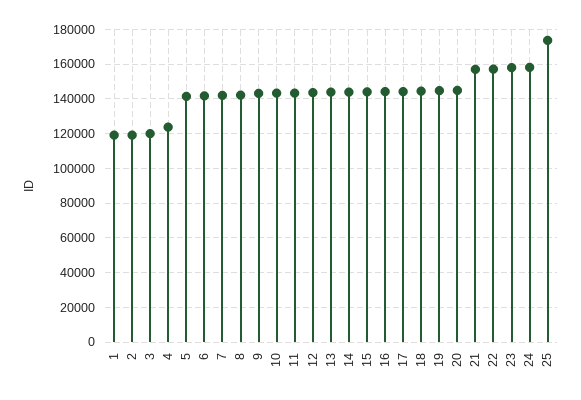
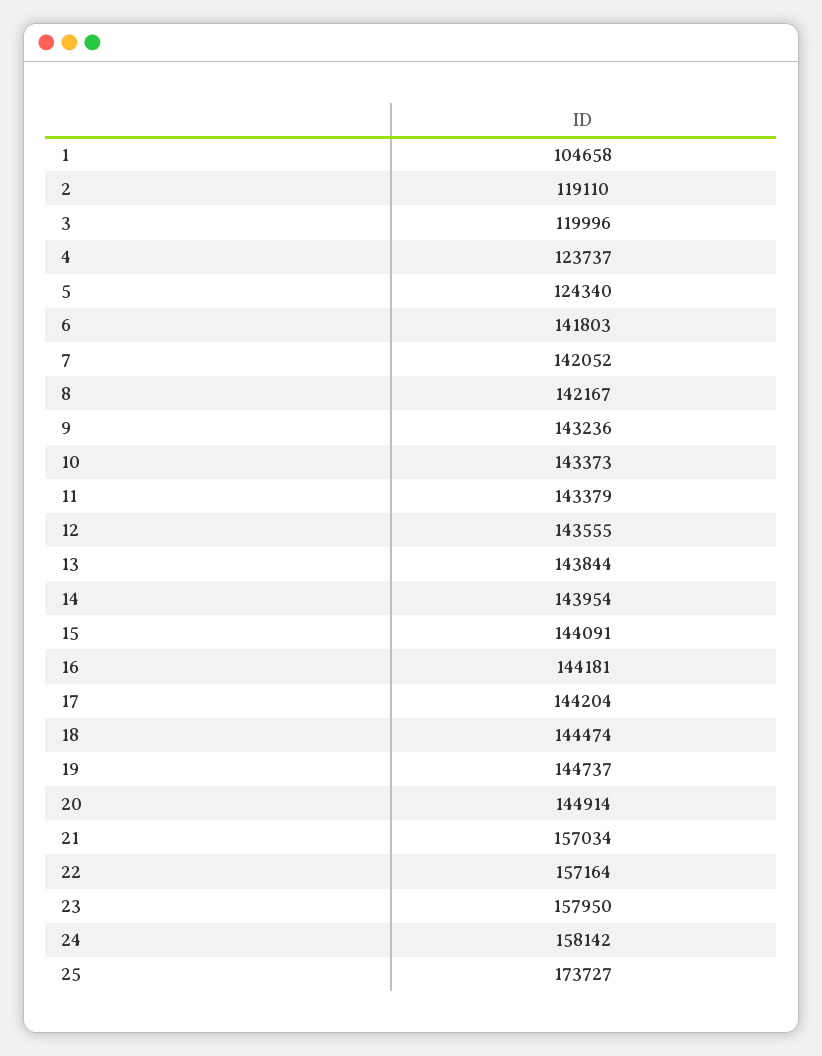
  {
-   "1": 120000,
+   "1": 104658,
    "2": 119110,
    "3": 119996,
    "4": 123737,
-   "5": 140000,
+   "5": 124340,
    "6": 141803,
    "7": 142052,
    "8": 142167,
    "9": 143236,
    "10": 143373,
    "11": 143379,
    "12": 143555,
    "13": 143844,
    "14": 143954,
    "15": 144091,
    "16": 144181,
    "17": 144204,
    "18": 144474,
    "19": 144737,
    "20": 144914,
    "21": 157034,
    "22": 157164,
    "23": 157950,
    "24": 158142,
    "25": 173727
  }

